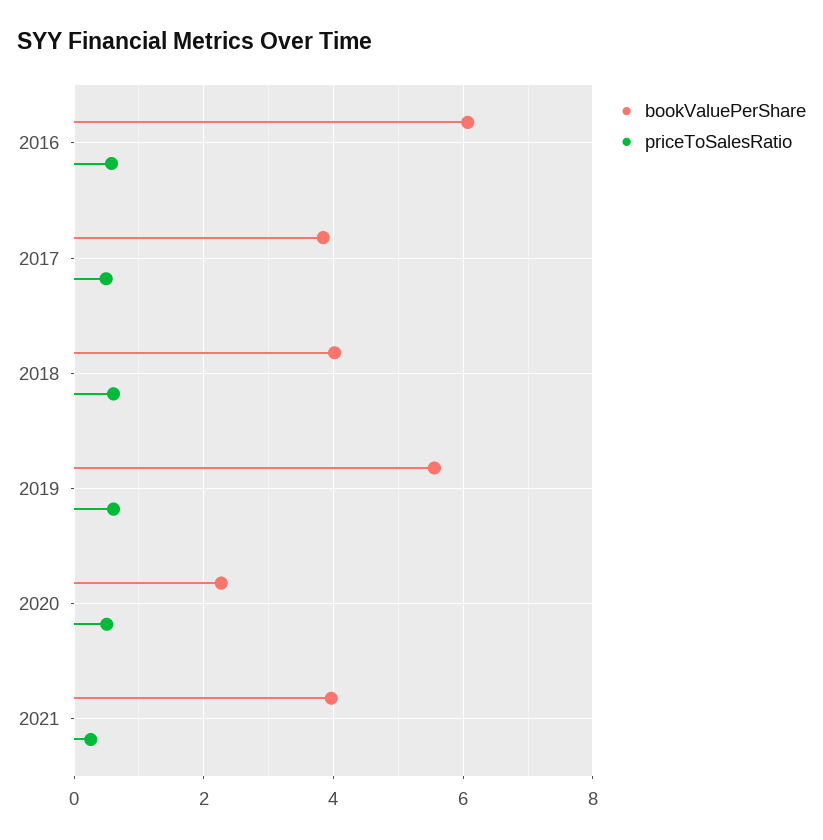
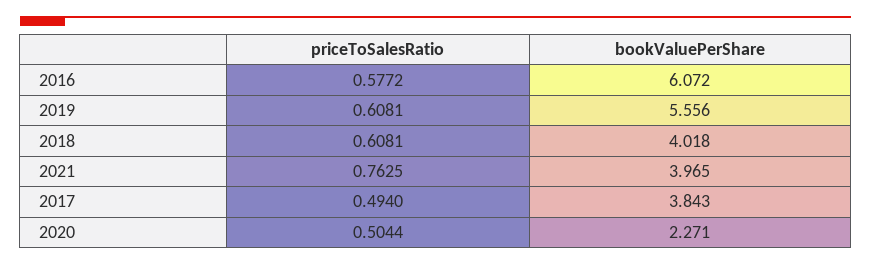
  {
    "bookValuePerShare": {
      "2016": 6.072,
      "2017": 3.843,
      "2018": 4.018,
      "2019": 5.556,
      "2020": 2.271,
      "2021": 3.965
    },
    "priceToSalesRatio": {
      "2016": 0.5772,
      "2017": 0.494,
      "2018": 0.6081,
      "2019": 0.6081,
      "2020": 0.5044,
-     "2021": 0.2
+     "2021": 0.7625
    }
  }

